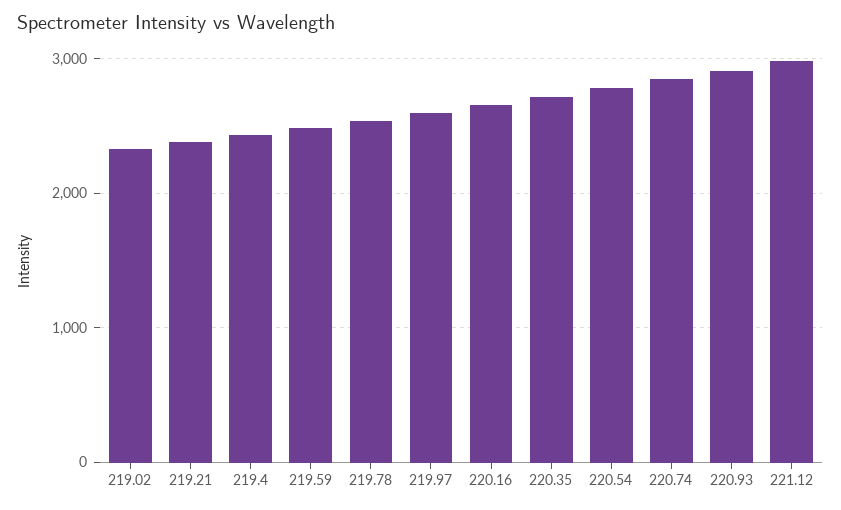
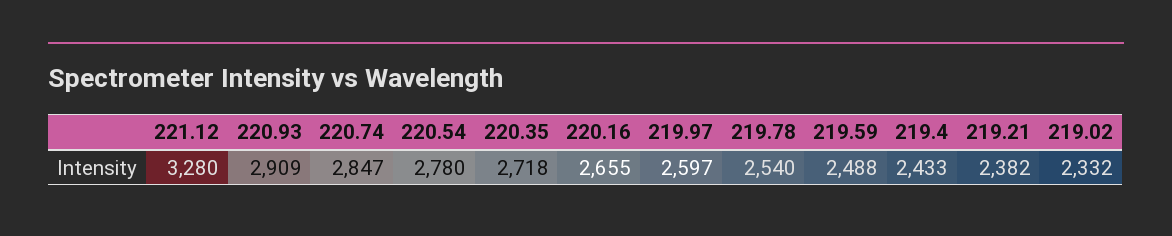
  {
    "219.02": 2332,
    "219.21": 2382,
    "219.4": 2433,
    "219.59": 2488,
    "219.78": 2540,
    "219.97": 2597,
    "220.16": 2655,
    "220.35": 2718,
    "220.54": 2780,
    "220.74": 2847,
    "220.93": 2909,
-   "221.12": 3000
+   "221.12": 3280
  }

